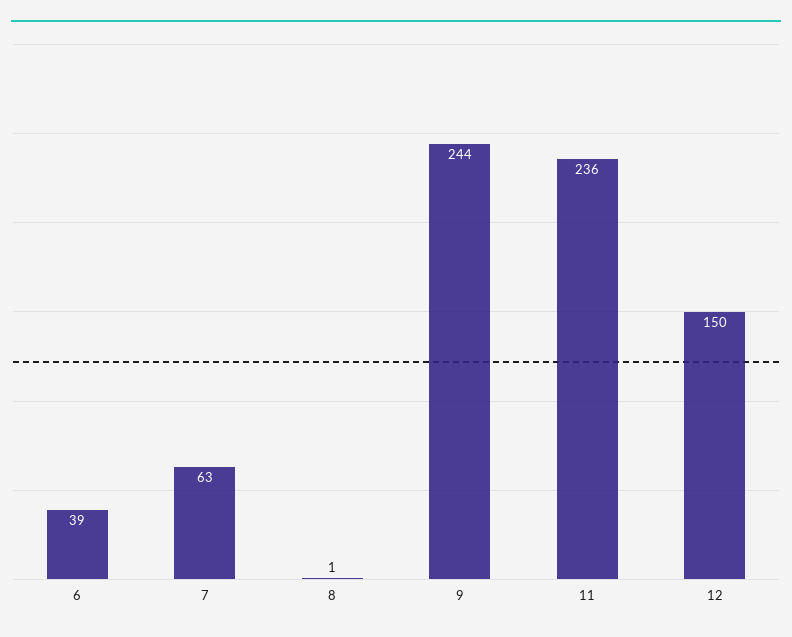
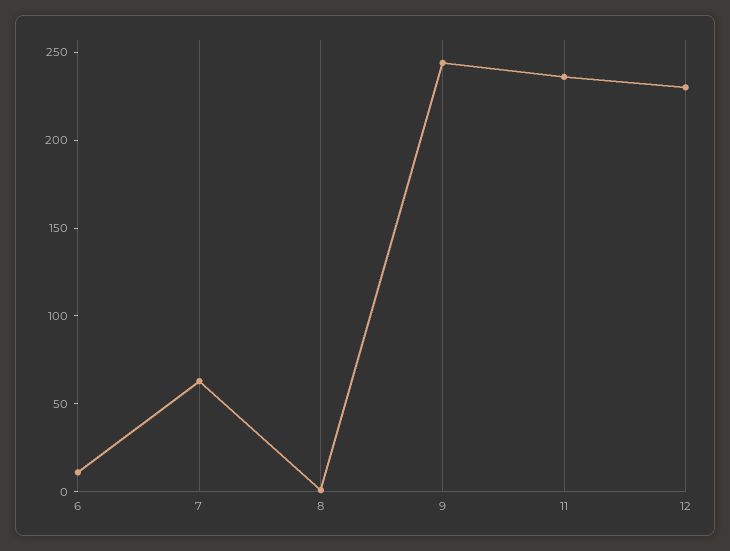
  {
-   "6": 39,
+   "6": 10,
    "7": 63,
    "8": 1,
    "9": 244,
    "11": 236,
-   "12": 150
+   "12": 230
  }

